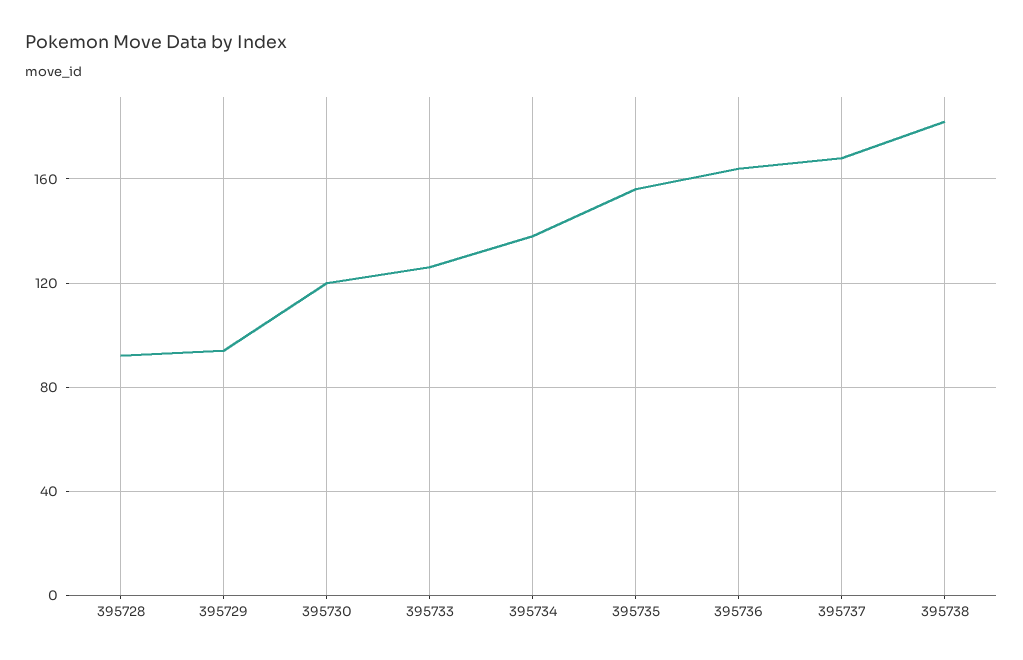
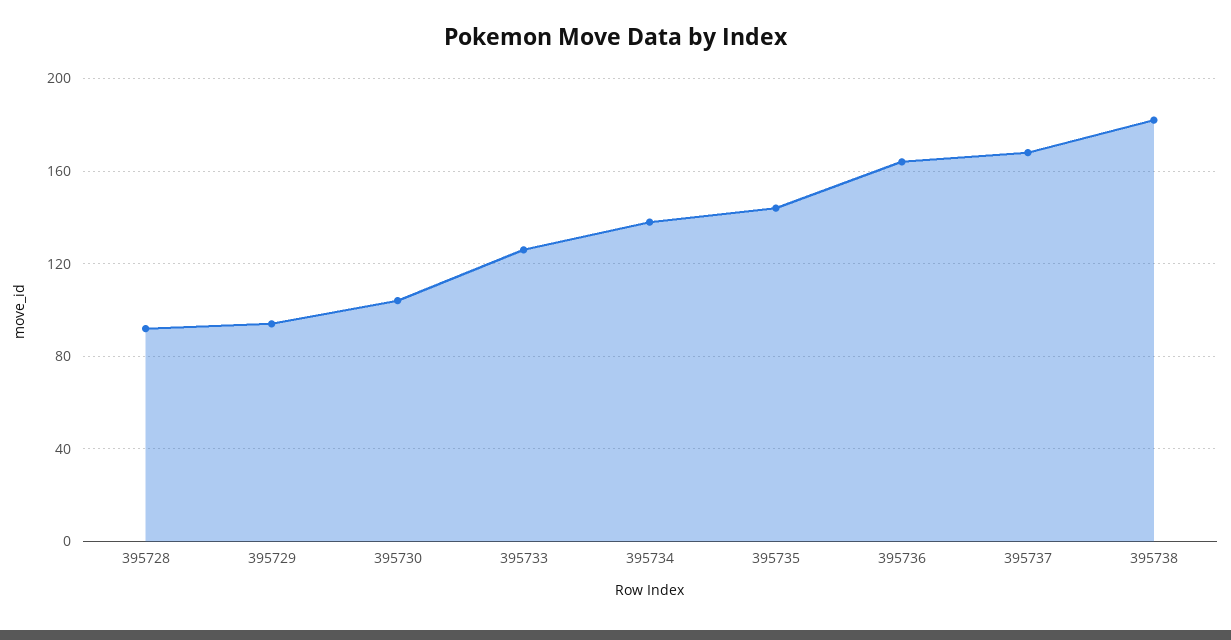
  {
    "395728": 90,
    "395729": 95,
-   "395730": 120,
+   "395730": 105,
    "395733": 125,
    "395734": 140,
-   "395735": 155,
+   "395735": 145,
    "395736": 165,
    "395737": 170,
    "395738": 180
  }

